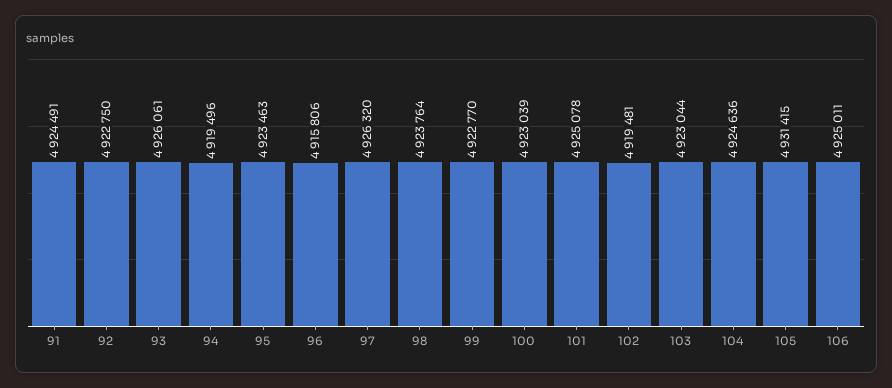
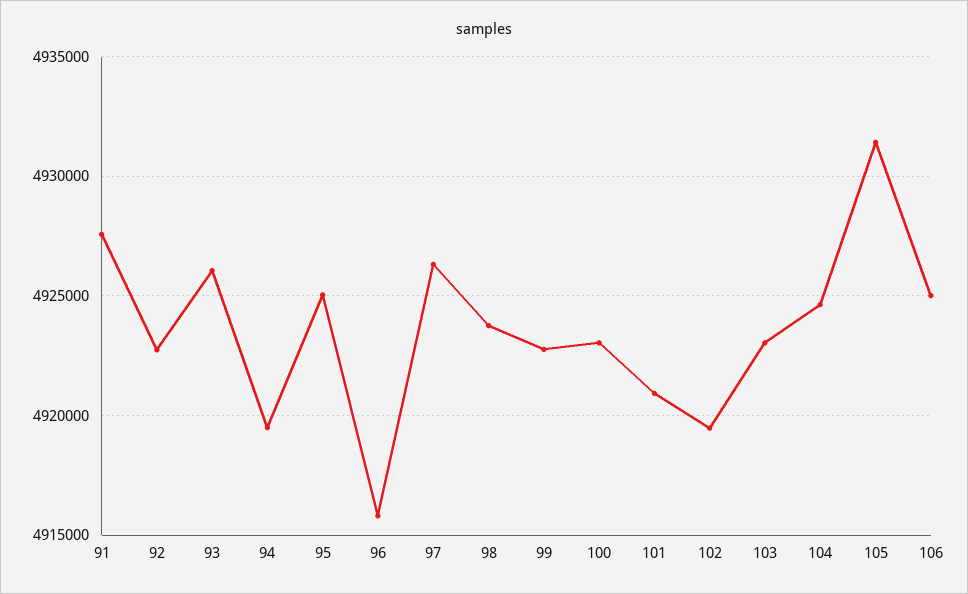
  {
-   "91": 4924491,
+   "91": 4927500,
    "92": 4922750,
    "93": 4926061,
    "94": 4919496,
-   "95": 4923463,
+   "95": 4925000,
    "96": 4915806,
    "97": 4926320,
    "98": 4923764,
    "99": 4922770,
    "100": 4923039,
-   "101": 4925078,
+   "101": 4921000,
    "102": 4919481,
    "103": 4923044,
    "104": 4924636,
    "105": 4931415,
    "106": 4925011
  }

